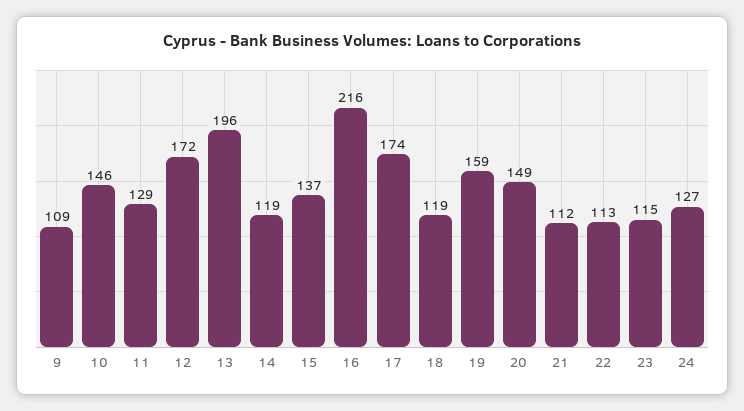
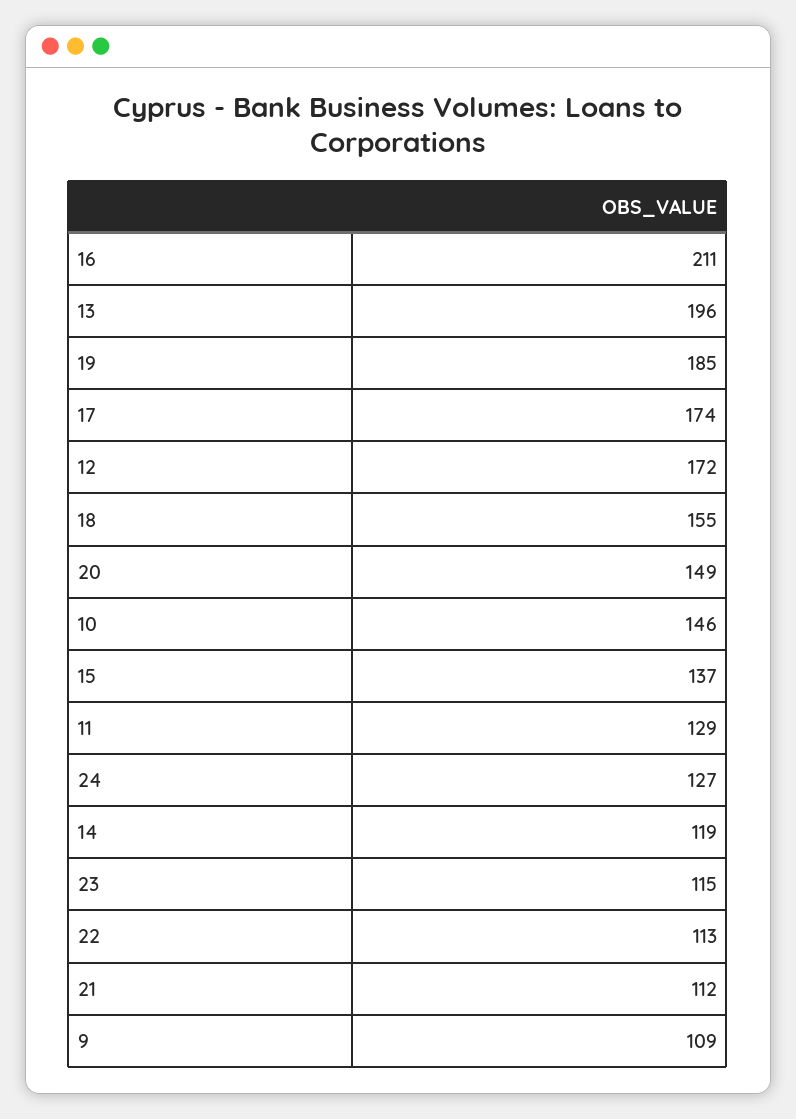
  {
    "9": 109,
    "10": 146,
    "11": 129,
    "12": 172,
    "13": 196,
    "14": 119,
    "15": 137,
-   "16": 216,
+   "16": 211,
    "17": 174,
-   "18": 119,
+   "18": 155,
-   "19": 159,
+   "19": 185,
    "20": 149,
    "21": 112,
    "22": 113,
    "23": 115,
    "24": 127
  }

